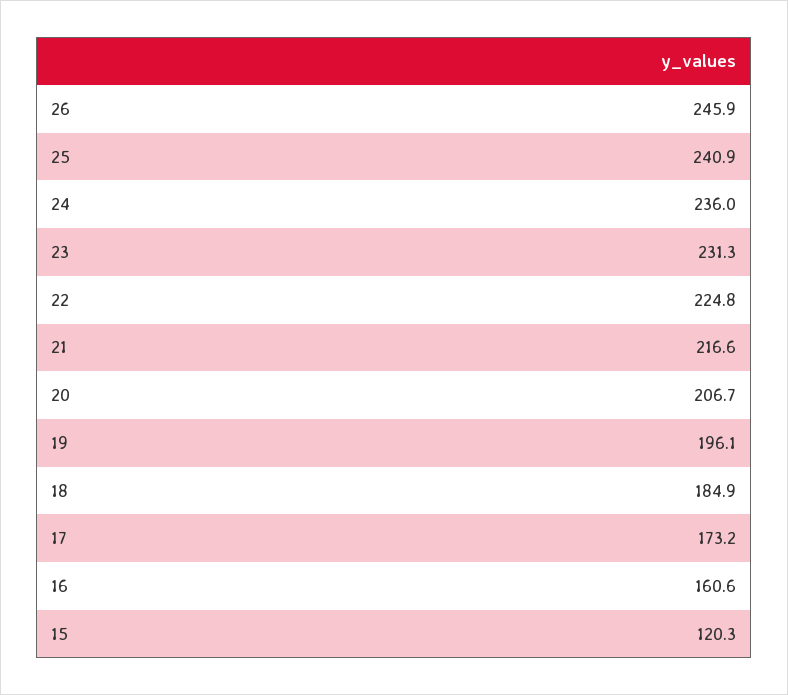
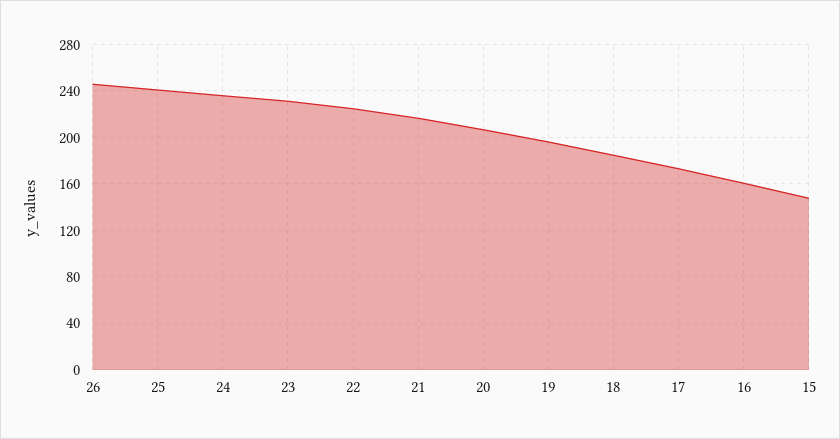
  {
    "26": 245.9,
    "25": 240.9,
    "24": 236,
    "23": 231.3,
    "22": 224.8,
    "21": 216.6,
    "20": 206.7,
    "19": 196.1,
    "18": 184.9,
    "17": 173.2,
    "16": 160.6,
-   "15": 120.3
+   "15": 150
  }

